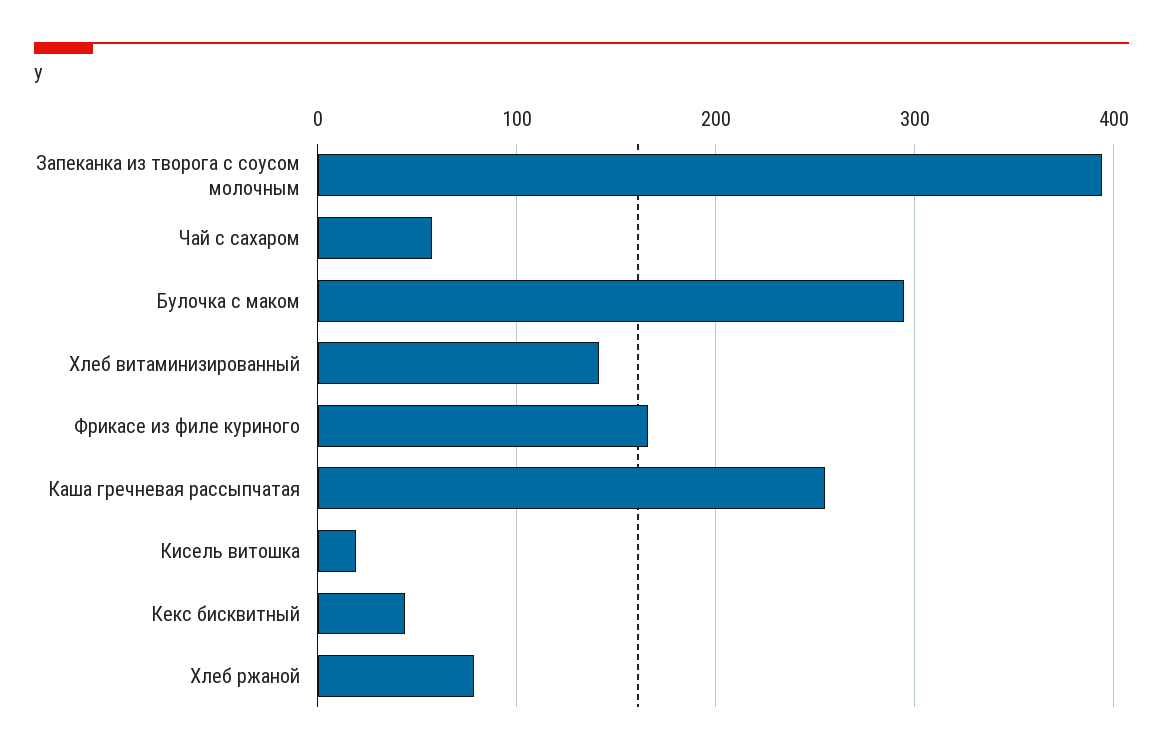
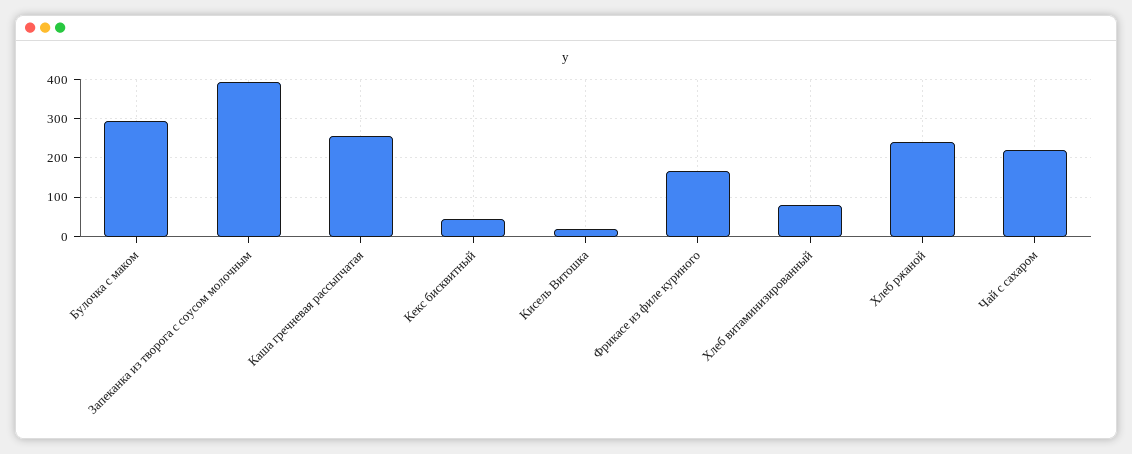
  {
    "Запеканка из творога с соусом молочным": 390,
-   "Чай с сахаром": 60,
+   "Чай с сахаром": 220,
    "Булочка с маком": 290,
-   "Хлеб витаминизированный": 140,
+   "Хлеб витаминизированный": 80,
    "Фрикасе из филе куриного": 170,
    "Каша гречневая рассыпчатая": 250,
    "Кисель витошка": 20,
    "Кекс бисквитный": 40,
-   "Хлеб ржаной": 80
+   "Хлеб ржаной": 240
  }

